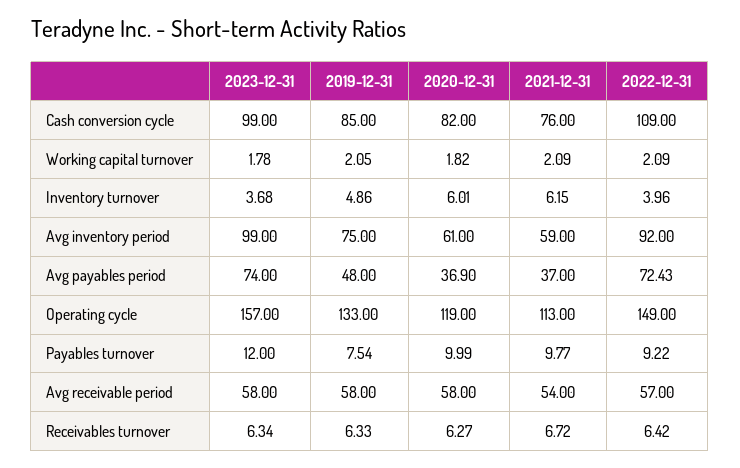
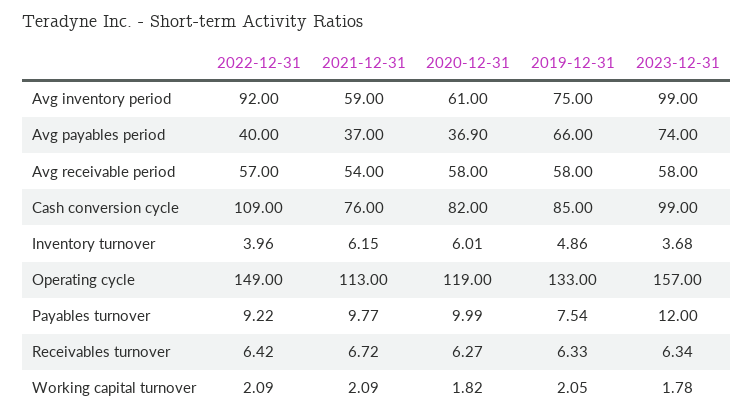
  {
    "2023-12-31": {
      "Cash conversion cycle": 99,
      "Working capital turnover": 1.78,
      "Inventory turnover": 3.68,
      "Avg inventory period": 99,
      "Avg payables period": 74,
      "Operating cycle": 157,
      "Payables turnover": 12,
      "Avg receivable period": 58,
      "Receivables turnover": 6.34
    },
    "2019-12-31": {
      "Cash conversion cycle": 85,
      "Working capital turnover": 2.05,
      "Inventory turnover": 4.86,
      "Avg inventory period": 75,
-     "Avg payables period": 48,
+     "Avg payables period": 66,
      "Operating cycle": 133,
      "Payables turnover": 7.54,
      "Avg receivable period": 58,
      "Receivables turnover": 6.33
    },
    "2020-12-31": {
      "Cash conversion cycle": 82,
      "Working capital turnover": 1.82,
      "Inventory turnover": 6.01,
      "Avg inventory period": 61,
      "Avg payables period": 36.9,
      "Operating cycle": 119,
      "Payables turnover": 9.99,
      "Avg receivable period": 58,
      "Receivables turnover": 6.27
    },
    "2021-12-31": {
      "Cash conversion cycle": 76,
      "Working capital turnover": 2.09,
      "Inventory turnover": 6.15,
      "Avg inventory period": 59,
      "Avg payables period": 37,
      "Operating cycle": 113,
      "Payables turnover": 9.77,
      "Avg receivable period": 54,
      "Receivables turnover": 6.72
    },
    "2022-12-31": {
      "Cash conversion cycle": 109,
      "Working capital turnover": 2.09,
      "Inventory turnover": 3.96,
      "Avg inventory period": 92,
-     "Avg payables period": 72.43,
+     "Avg payables period": 40,
      "Operating cycle": 149,
      "Payables turnover": 9.22,
      "Avg receivable period": 57,
      "Receivables turnover": 6.42
    }
  }

